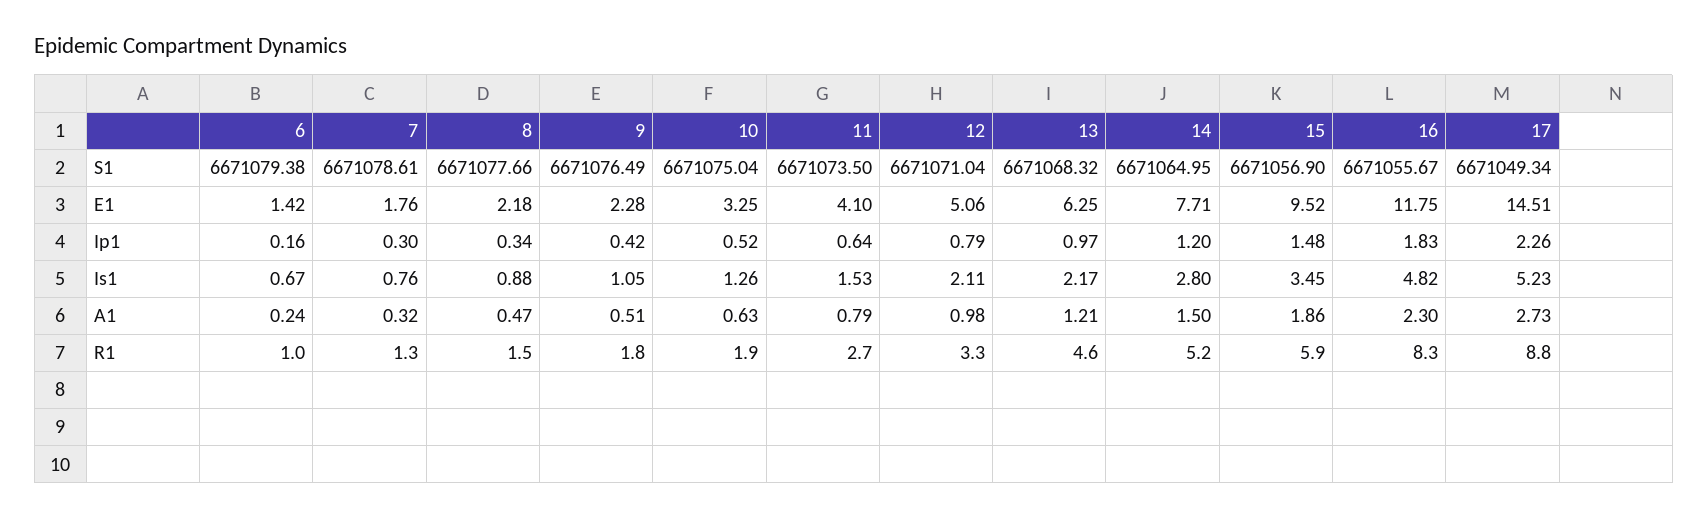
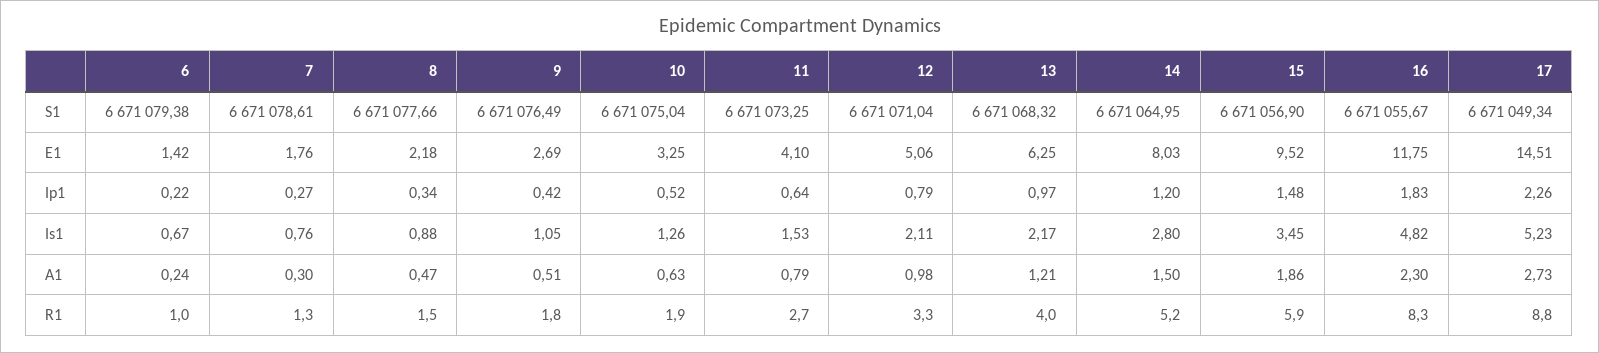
  {
    "6": {
      "S1": 6671079.38,
      "E1": 1.42,
-     "Ip1": 0.16,
+     "Ip1": 0.22,
      "Is1": 0.67,
      "A1": 0.24,
      "R1": 1
    },
    "7": {
      "S1": 6671078.61,
      "E1": 1.76,
-     "Ip1": 0.3,
+     "Ip1": 0.27,
      "Is1": 0.76,
-     "A1": 0.32,
+     "A1": 0.3,
      "R1": 1.3
    },
    "8": {
      "S1": 6671077.66,
      "E1": 2.18,
      "Ip1": 0.34,
      "Is1": 0.88,
      "A1": 0.47,
      "R1": 1.5
    },
    "9": {
      "S1": 6671076.49,
-     "E1": 2.28,
+     "E1": 2.69,
      "Ip1": 0.42,
      "Is1": 1.05,
      "A1": 0.51,
      "R1": 1.8
    },
    "10": {
      "S1": 6671075.04,
      "E1": 3.25,
      "Ip1": 0.52,
      "Is1": 1.26,
      "A1": 0.63,
      "R1": 1.9
    },
    "11": {
-     "S1": 6671073.5,
+     "S1": 6671073.25,
      "E1": 4.1,
      "Ip1": 0.64,
      "Is1": 1.53,
      "A1": 0.79,
      "R1": 2.7
    },
    "12": {
      "S1": 6671071.04,
      "E1": 5.06,
      "Ip1": 0.79,
      "Is1": 2.11,
      "A1": 0.98,
      "R1": 3.3
    },
    "13": {
      "S1": 6671068.32,
      "E1": 6.25,
      "Ip1": 0.97,
      "Is1": 2.17,
      "A1": 1.21,
-     "R1": 4.6
+     "R1": 4
    },
    "14": {
      "S1": 6671064.95,
-     "E1": 7.71,
+     "E1": 8.03,
      "Ip1": 1.2,
      "Is1": 2.8,
      "A1": 1.5,
      "R1": 5.2
    },
    "15": {
      "S1": 6671056.9,
      "E1": 9.52,
      "Ip1": 1.48,
      "Is1": 3.45,
      "A1": 1.86,
      "R1": 5.9
    },
    "16": {
      "S1": 6671055.67,
      "E1": 11.75,
      "Ip1": 1.83,
      "Is1": 4.82,
      "A1": 2.3,
      "R1": 8.3
    },
    "17": {
      "S1": 6671049.34,
      "E1": 14.51,
      "Ip1": 2.26,
      "Is1": 5.23,
      "A1": 2.73,
      "R1": 8.8
    }
  }

